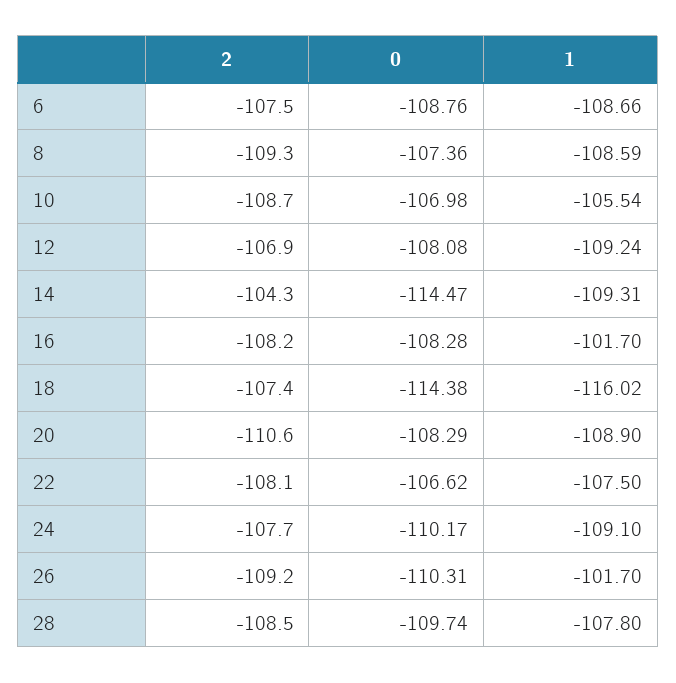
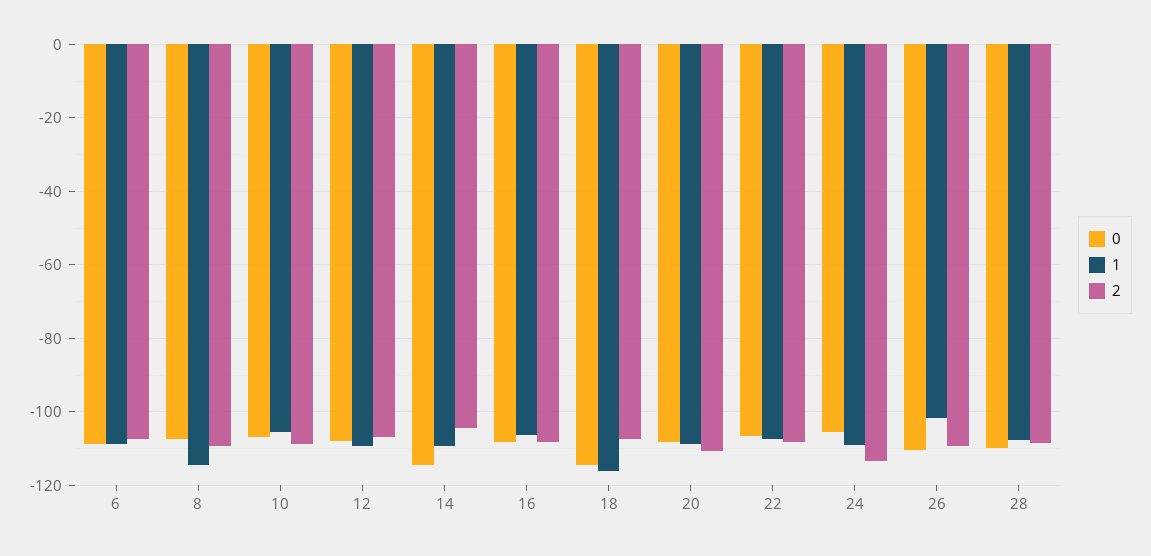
  {
    "2": {
      "6": -107.5,
      "8": -109.3,
      "10": -108.7,
      "12": -106.9,
      "14": -104.3,
      "16": -108.2,
      "18": -107.4,
      "20": -110.6,
      "22": -108.1,
-     "24": -107.7,
+     "24": -114,
      "26": -109.2,
      "28": -108.5
    },
    "0": {
      "6": -108.76,
      "8": -107.36,
      "10": -106.98,
      "12": -108.08,
      "14": -114.47,
      "16": -108.28,
      "18": -114.38,
      "20": -108.29,
      "22": -106.62,
-     "24": -110.17,
+     "24": -106,
      "26": -110.31,
      "28": -109.74
    },
    "1": {
      "6": -108.66,
-     "8": -108.59,
+     "8": -114,
      "10": -105.54,
      "12": -109.24,
      "14": -109.31,
-     "16": -101.7,
+     "16": -106,
      "18": -116.02,
      "20": -108.9,
      "22": -107.5,
      "24": -109.1,
      "26": -101.7,
      "28": -107.8
    }
  }

